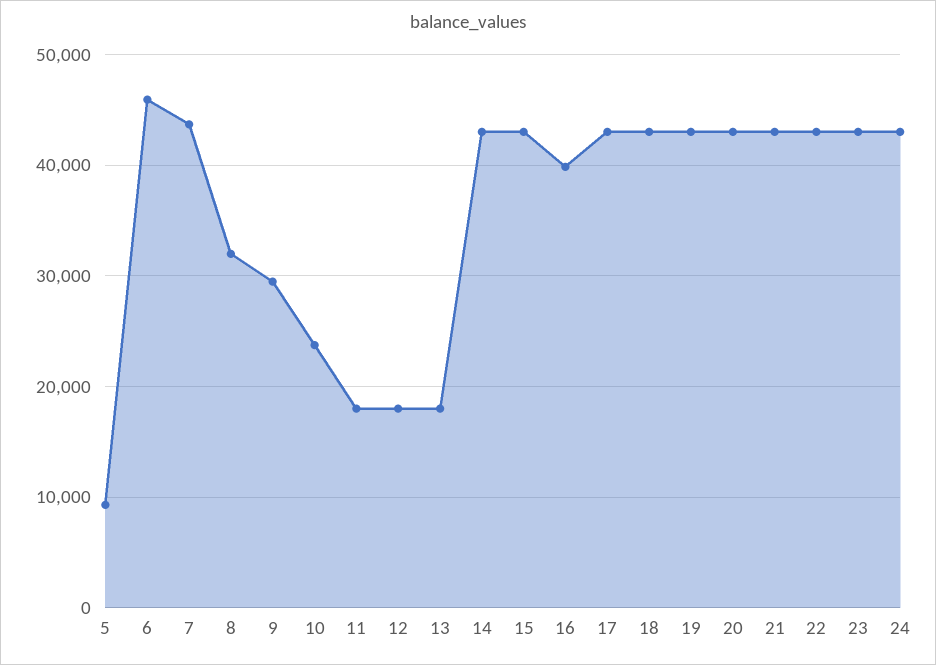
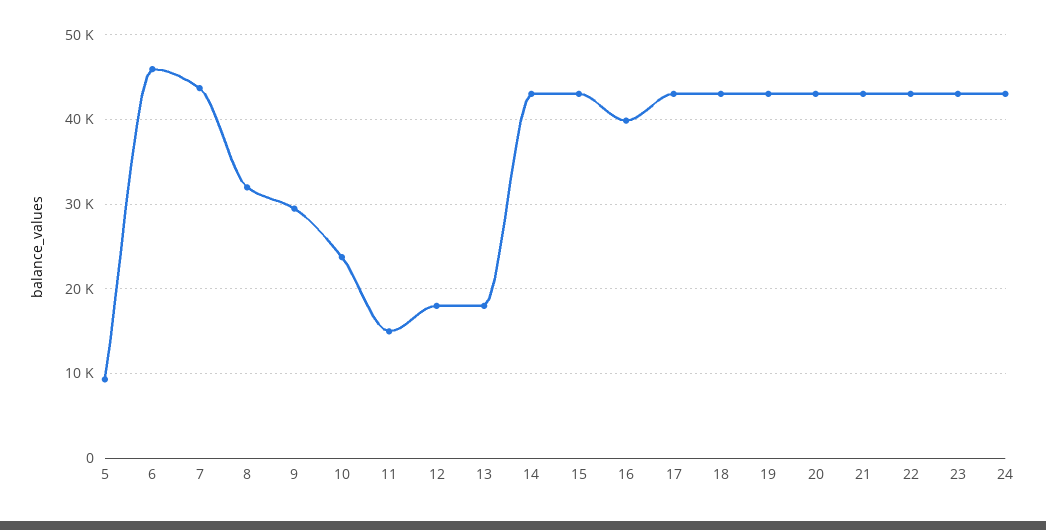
  {
    "5": 9000,
    "6": 46000,
    "7": 44000,
    "8": 32000,
    "9": 29000,
    "10": 24000,
-   "11": 18000,
+   "11": 15000,
    "12": 18000,
    "13": 18000,
    "14": 43000,
    "15": 43000,
    "16": 40000,
    "17": 43000,
    "18": 43000,
    "19": 43000,
    "20": 43000,
    "21": 43000,
    "22": 43000,
    "23": 43000,
    "24": 43000
  }

